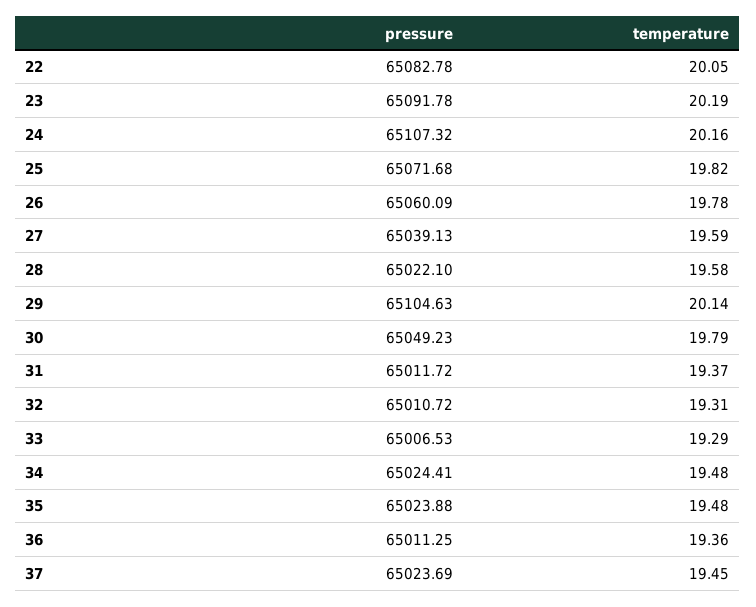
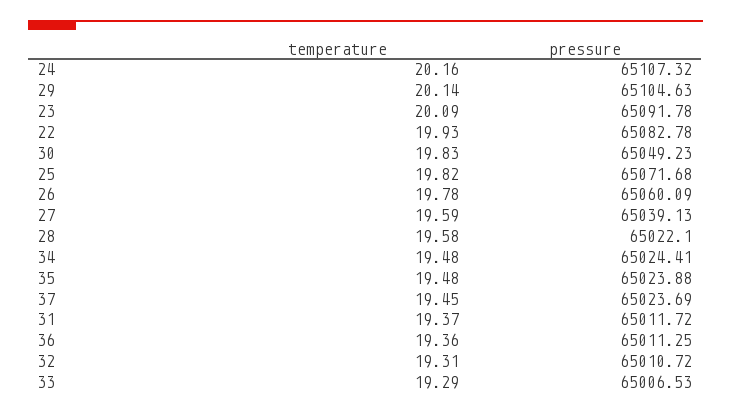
  {
    "pressure": {
      "22": 65082.78,
      "23": 65091.78,
      "24": 65107.32,
      "25": 65071.68,
      "26": 65060.09,
      "27": 65039.13,
      "28": 65022.1,
      "29": 65104.63,
      "30": 65049.23,
      "31": 65011.72,
      "32": 65010.72,
      "33": 65006.53,
      "34": 65024.41,
      "35": 65023.88,
      "36": 65011.25,
      "37": 65023.69
    },
    "temperature": {
-     "22": 20.05,
+     "22": 19.93,
-     "23": 20.19,
+     "23": 20.09,
      "24": 20.16,
      "25": 19.82,
      "26": 19.78,
      "27": 19.59,
      "28": 19.58,
      "29": 20.14,
-     "30": 19.79,
+     "30": 19.83,
      "31": 19.37,
      "32": 19.31,
      "33": 19.29,
      "34": 19.48,
      "35": 19.48,
      "36": 19.36,
      "37": 19.45
    }
  }

